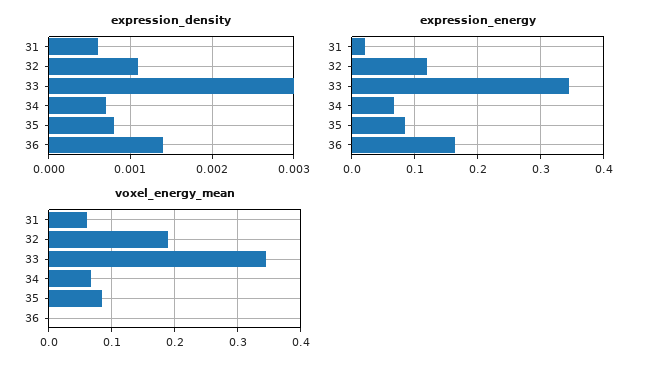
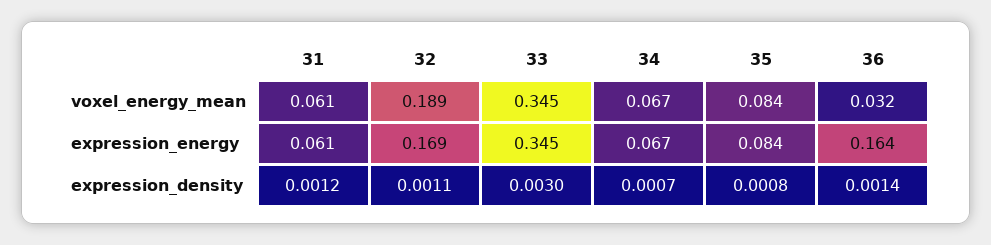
  {
    "expression_density": {
-     "31": 0.0006,
+     "31": 0.0012,
      "32": 0.0011,
      "33": 0.003,
      "34": 0.0007,
      "35": 0.0008,
      "36": 0.0014
    },
    "expression_energy": {
-     "31": 0.02,
+     "31": 0.061,
-     "32": 0.12,
+     "32": 0.169,
      "33": 0.345,
      "34": 0.067,
      "35": 0.084,
      "36": 0.164
    },
    "voxel_energy_mean": {
      "31": 0.061,
      "32": 0.189,
      "33": 0.345,
      "34": 0.067,
      "35": 0.084,
-     "36": 0
+     "36": 0.032
    }
  }

